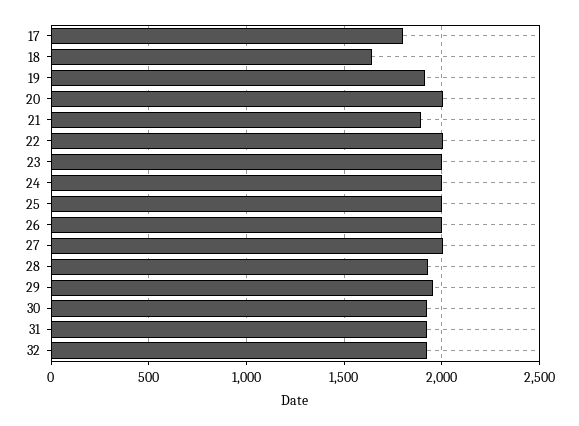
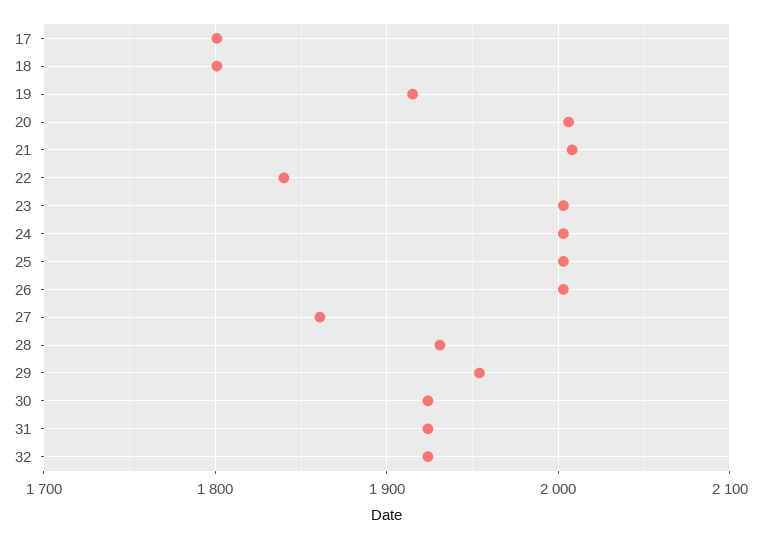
  {
    "17": 1800,
-   "18": 1650,
+   "18": 1800,
    "19": 1920,
    "20": 2010,
-   "21": 1900,
+   "21": 2010,
-   "22": 2000,
+   "22": 1840,
    "23": 2000,
    "24": 2000,
    "25": 2000,
    "26": 2000,
-   "27": 2000,
+   "27": 1860,
    "28": 1930,
    "29": 1950,
    "30": 1920,
    "31": 1920,
    "32": 1920
  }

